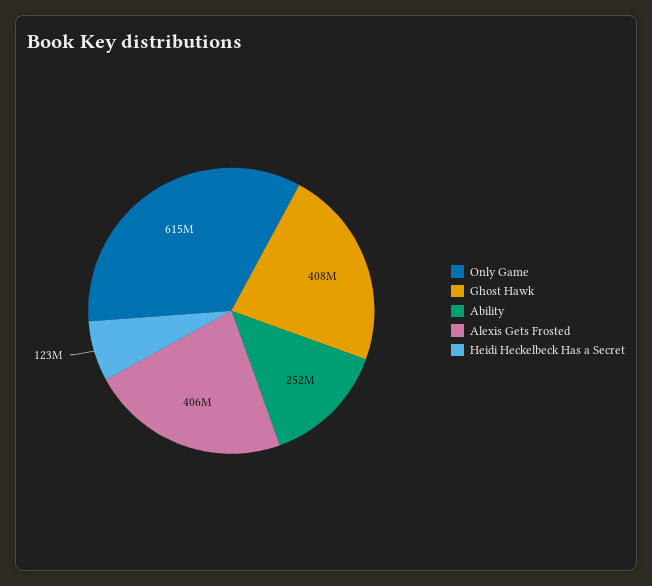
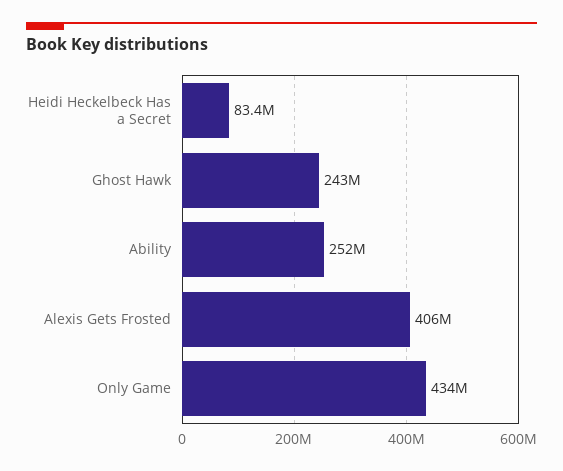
  {
-   "Only Game": 615000000,
+   "Only Game": 434000000,
-   "Ghost Hawk": 408000000,
+   "Ghost Hawk": 243000000,
    "Ability": 252000000,
    "Alexis Gets Frosted": 406000000,
-   "Heidi Heckelbeck Has a Secret": 123000000
+   "Heidi Heckelbeck Has a Secret": 83400000
  }

